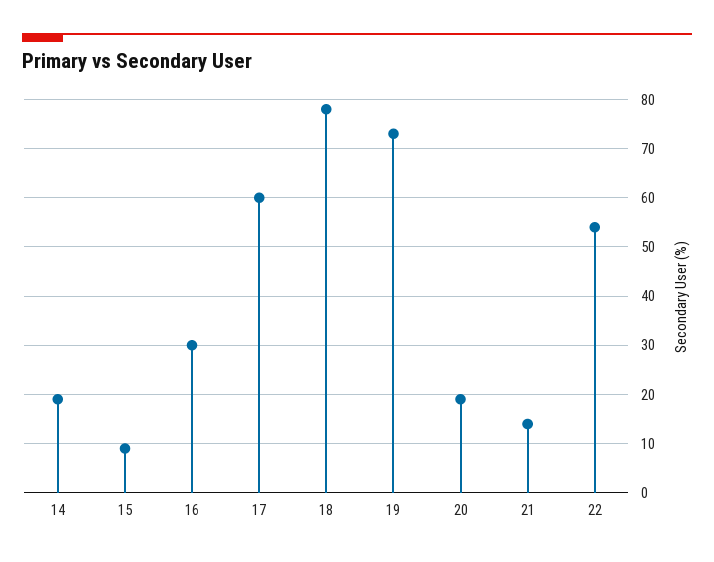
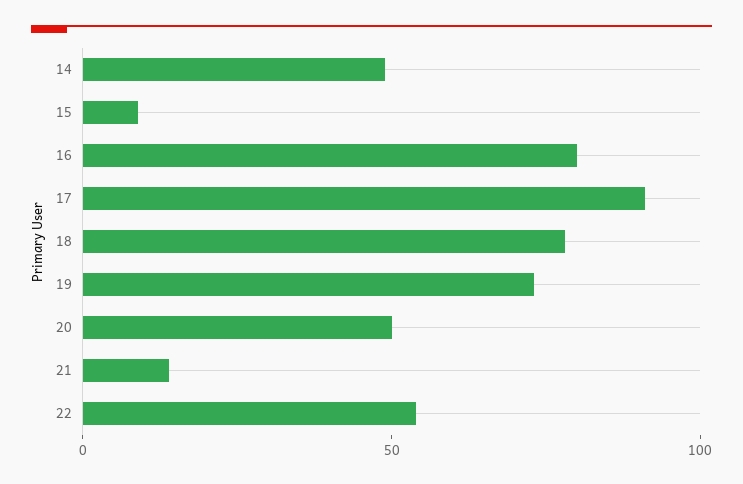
  {
-   "14": 20,
+   "14": 50,
    "15": 10,
-   "16": 30,
+   "16": 80,
-   "17": 60,
+   "17": 90,
    "18": 80,
    "19": 75,
-   "20": 20,
+   "20": 50,
    "21": 15,
    "22": 55
  }

